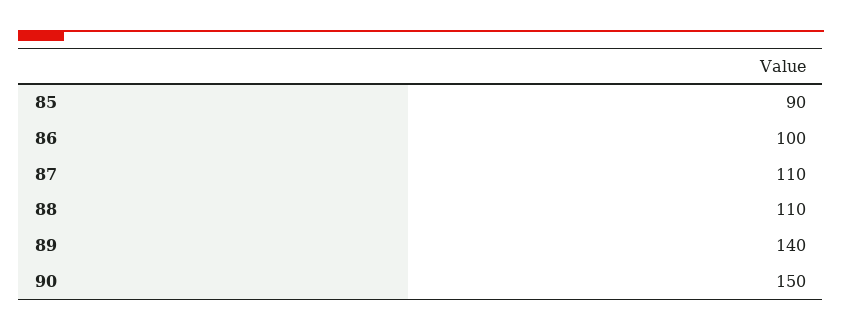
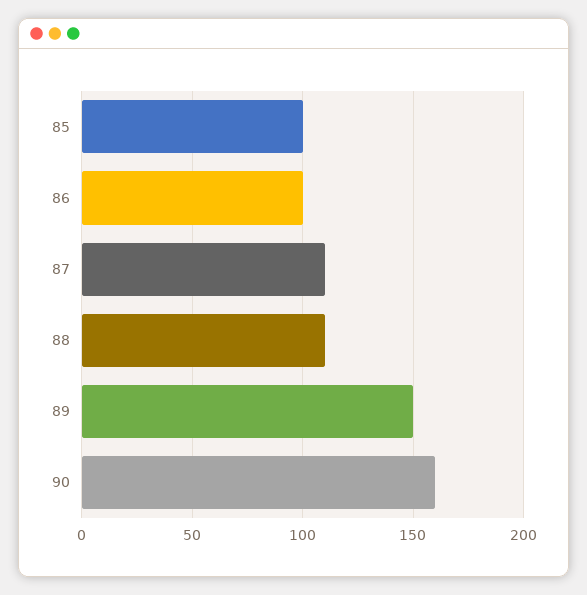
  {
-   "85": 90,
+   "85": 100,
    "86": 100,
    "87": 110,
    "88": 110,
-   "89": 140,
+   "89": 150,
-   "90": 150
+   "90": 160
  }

